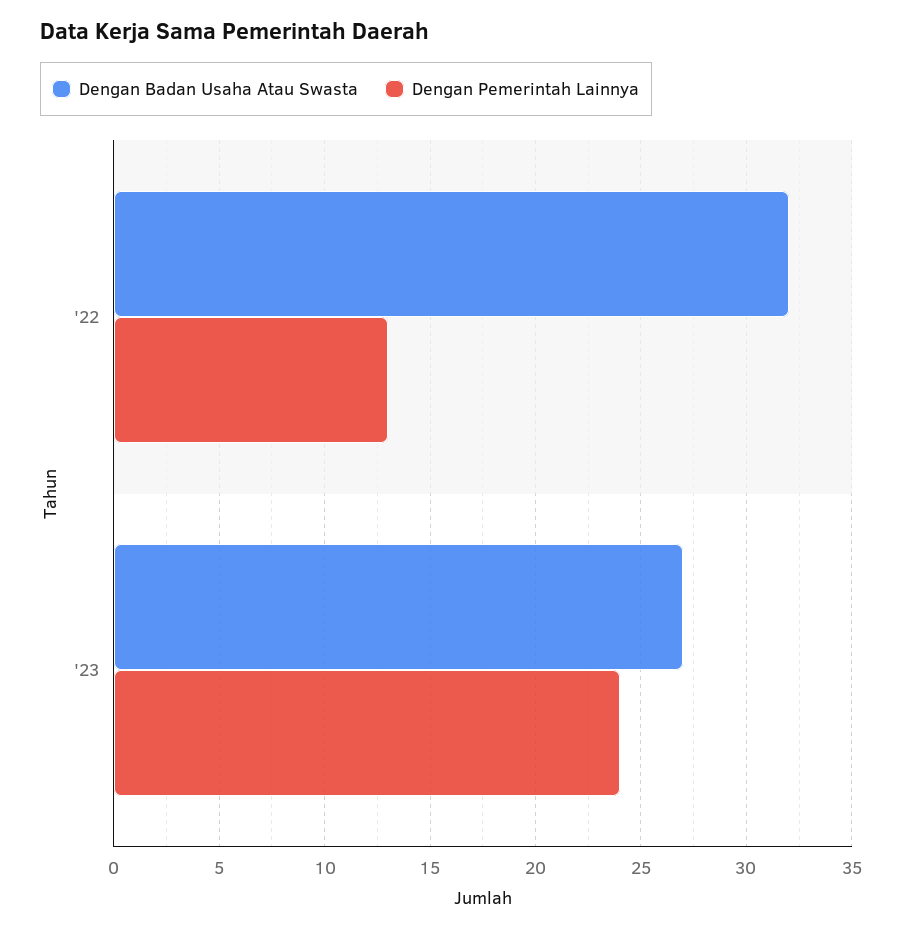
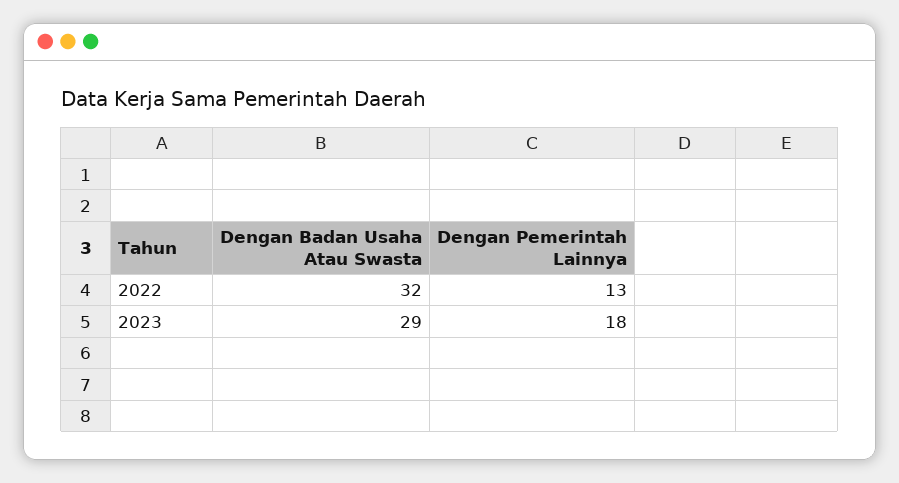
  {
    "Dengan Badan Usaha Atau Swasta": {
      "'22": 32,
-     "'23": 27
+     "'23": 29
    },
    "Dengan Pemerintah Lainnya": {
      "'22": 13,
-     "'23": 24
+     "'23": 18
    }
  }

